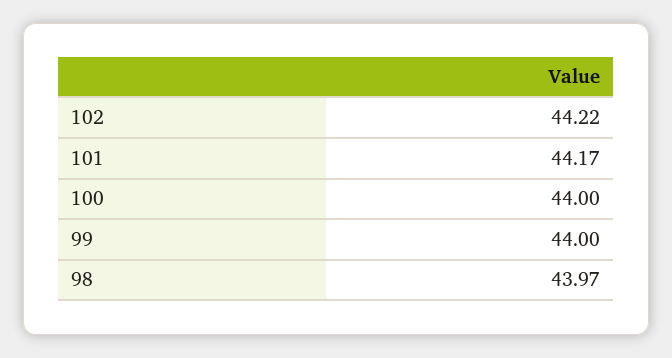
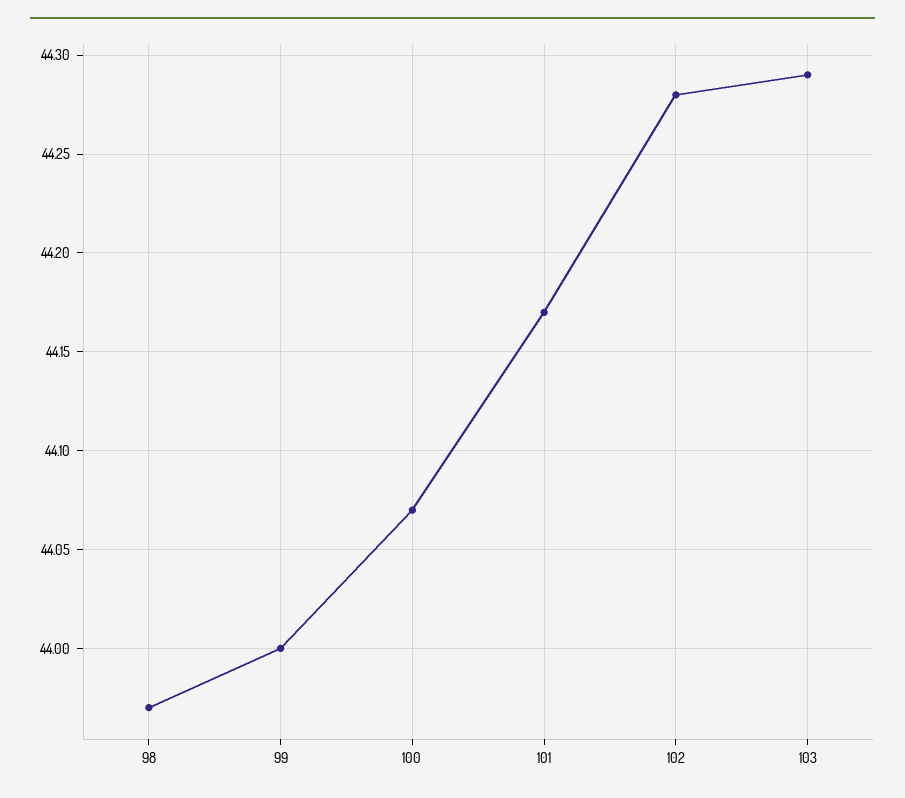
  {
-   "102": 44.22,
+   "102": 44.28,
    "101": 44.17,
-   "100": 44,
+   "100": 44.07,
    "99": 44,
-   "98": 43.97
+   "98": 43.97,
+   "103": 44.29
  }

